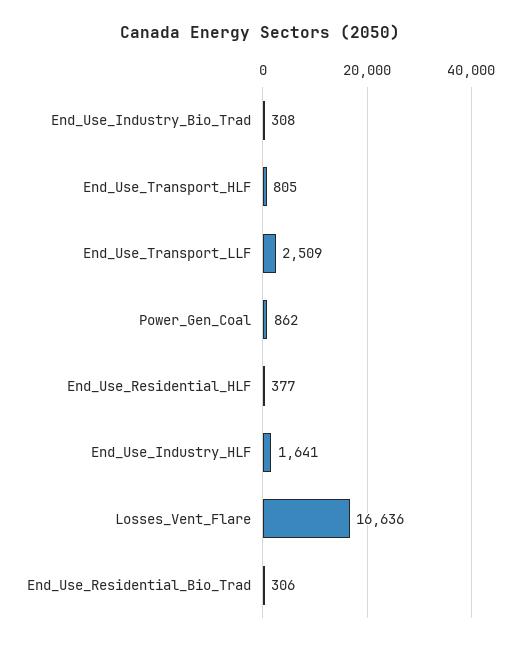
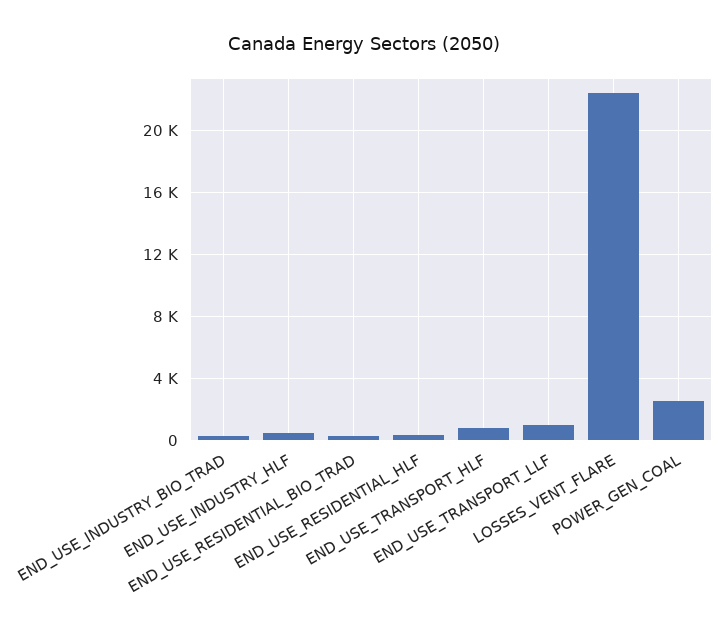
  {
    "End_Use_Industry_Bio_Trad": 308,
    "End_Use_Transport_HLF": 805,
-   "End_Use_Transport_LLF": 2509,
+   "End_Use_Transport_LLF": 1000,
-   "Power_Gen_Coal": 862,
+   "Power_Gen_Coal": 2500,
    "End_Use_Residential_HLF": 377,
-   "End_Use_Industry_HLF": 1641,
+   "End_Use_Industry_HLF": 500,
-   "Losses_Vent_Flare": 16636,
+   "Losses_Vent_Flare": 22500,
    "End_Use_Residential_Bio_Trad": 306
  }

